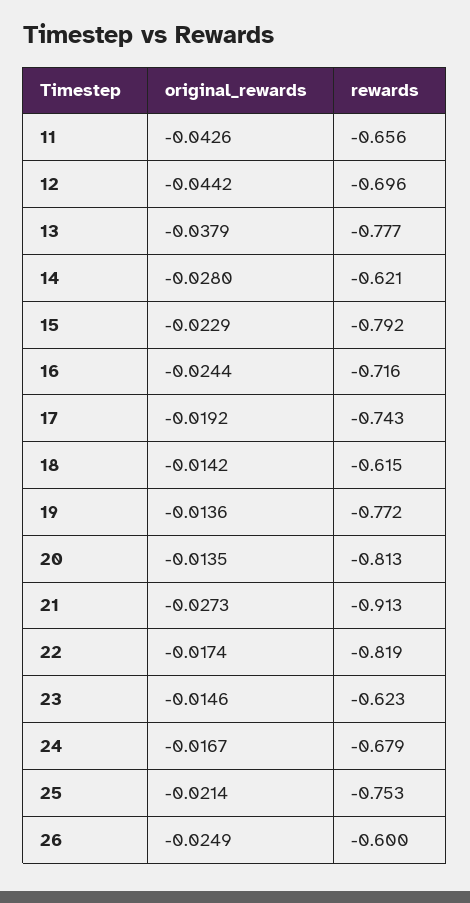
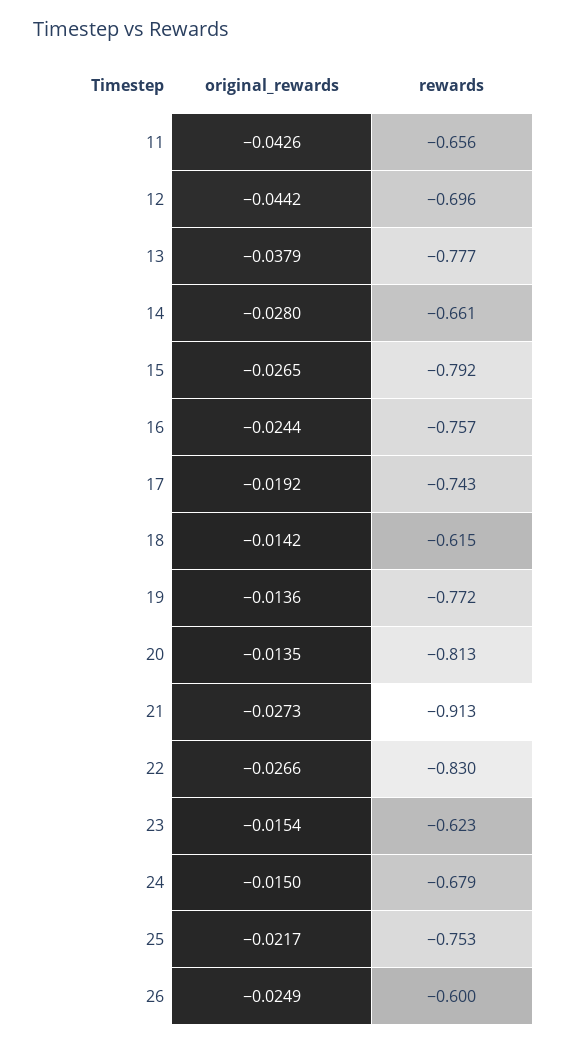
  {
    "original_rewards": {
      "11": -0.0426,
      "12": -0.0442,
      "13": -0.0379,
      "14": -0.028,
-     "15": -0.0229,
+     "15": -0.0265,
      "16": -0.0244,
      "17": -0.0192,
      "18": -0.0142,
      "19": -0.0136,
      "20": -0.0135,
      "21": -0.0273,
-     "22": -0.0174,
+     "22": -0.0266,
-     "23": -0.0146,
+     "23": -0.0154,
-     "24": -0.0167,
+     "24": -0.015,
-     "25": -0.0214,
+     "25": -0.0217,
      "26": -0.0249
    },
    "rewards": {
      "11": -0.656,
      "12": -0.696,
      "13": -0.777,
-     "14": -0.621,
+     "14": -0.661,
      "15": -0.792,
-     "16": -0.716,
+     "16": -0.757,
      "17": -0.743,
      "18": -0.615,
      "19": -0.772,
      "20": -0.813,
      "21": -0.913,
-     "22": -0.819,
+     "22": -0.83,
      "23": -0.623,
      "24": -0.679,
      "25": -0.753,
      "26": -0.6
    }
  }

